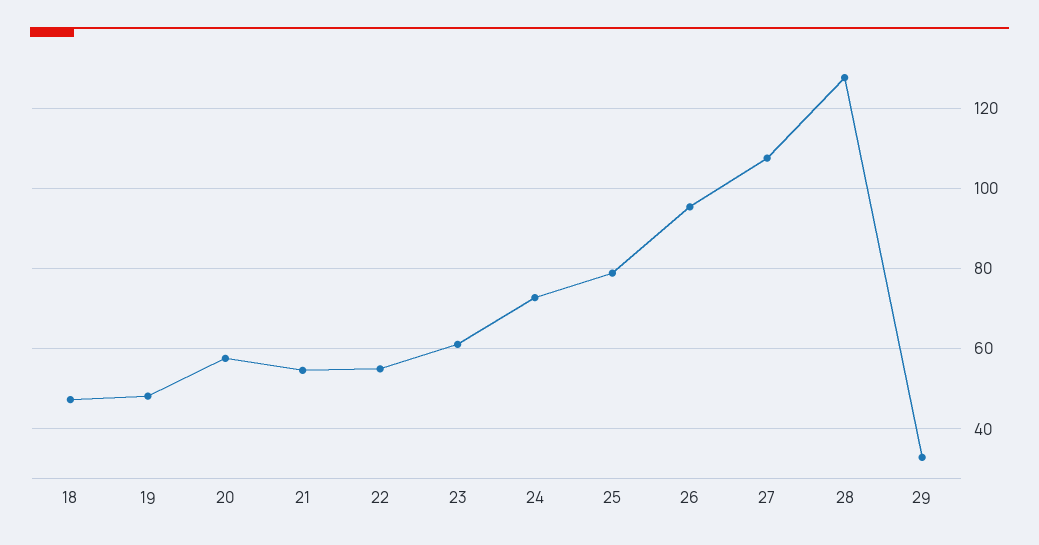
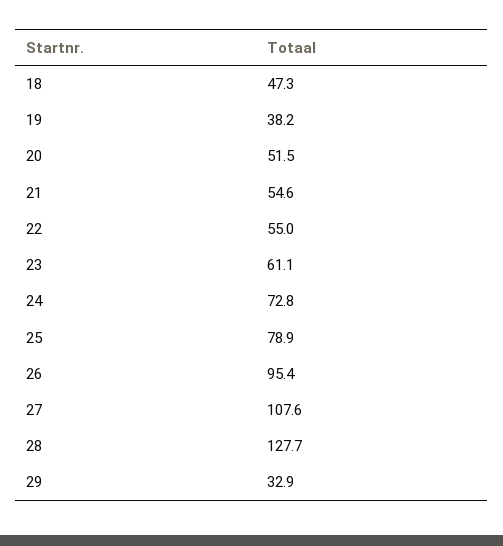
  {
    "18": 47.3,
-   "19": 48,
+   "19": 38.2,
-   "20": 58,
+   "20": 51.5,
    "21": 54.6,
    "22": 55,
    "23": 61.1,
    "24": 72.8,
    "25": 78.9,
    "26": 95.4,
    "27": 107.6,
    "28": 127.7,
    "29": 32.9
  }

